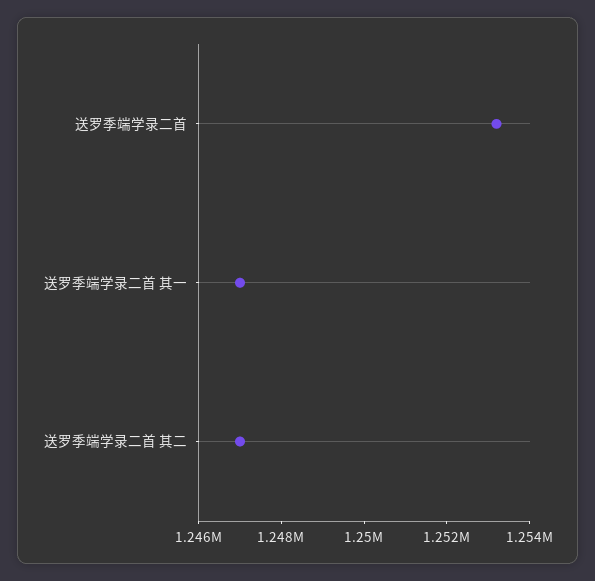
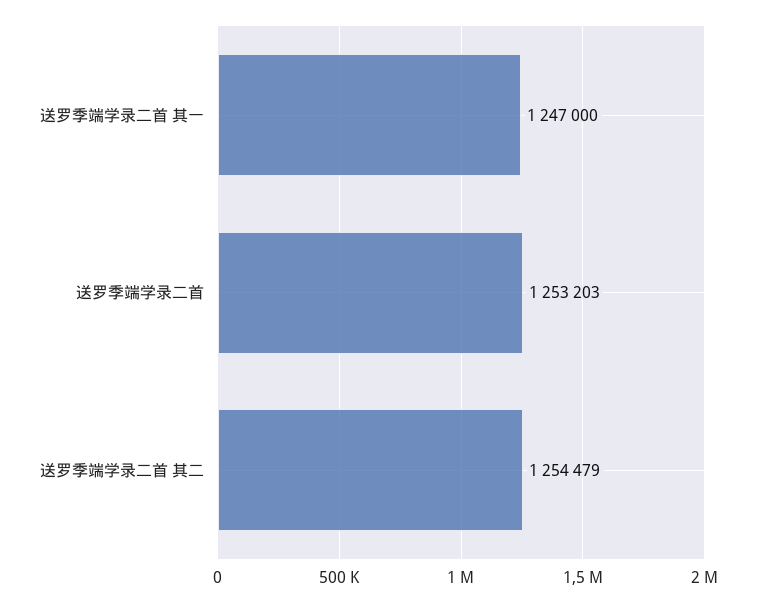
  {
    "送罗季端学录二首": 1253203,
    "送罗季端学录二首 其一": 1247000,
-   "送罗季端学录二首 其二": 1247000
+   "送罗季端学录二首 其二": 1254479
  }

